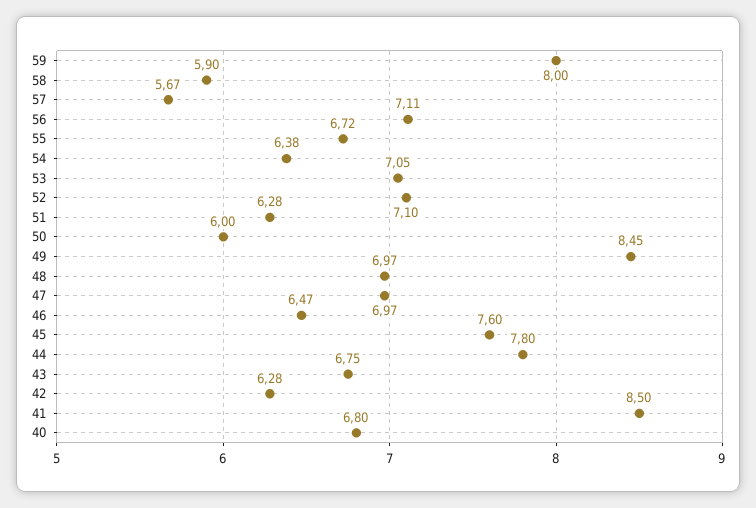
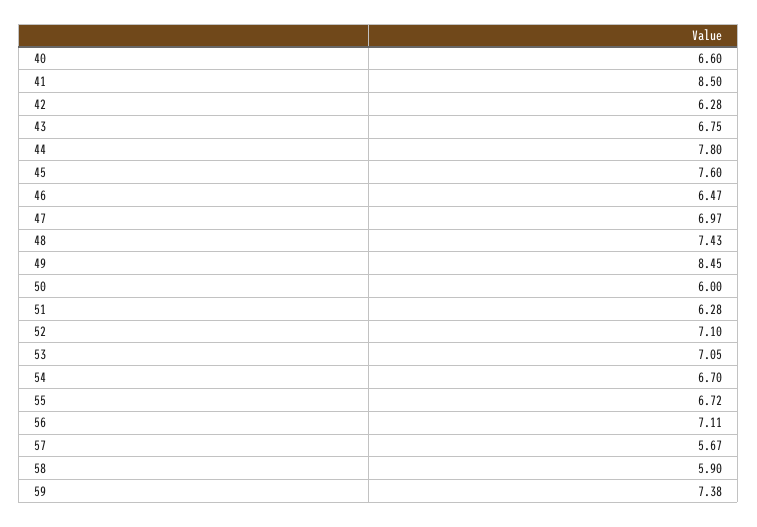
  {
-   "59": 8,
+   "59": 7.38,
    "58": 5.9,
    "57": 5.67,
    "56": 7.11,
    "55": 6.72,
-   "54": 6.38,
+   "54": 6.7,
    "53": 7.05,
    "52": 7.1,
    "51": 6.28,
    "50": 6,
    "49": 8.45,
-   "48": 6.97,
+   "48": 7.43,
    "47": 6.97,
    "46": 6.47,
    "45": 7.6,
    "44": 7.8,
    "43": 6.75,
    "42": 6.28,
    "41": 8.5,
-   "40": 6.8
+   "40": 6.6
  }

